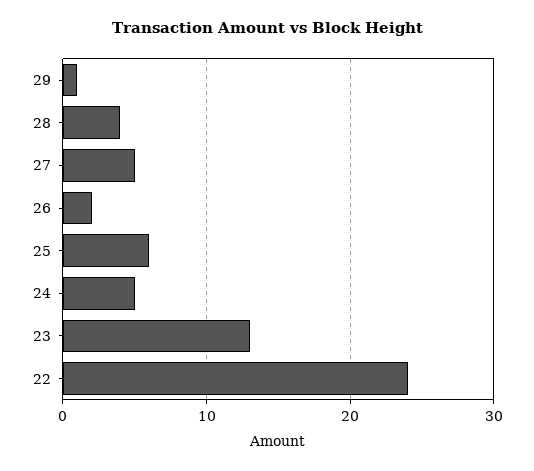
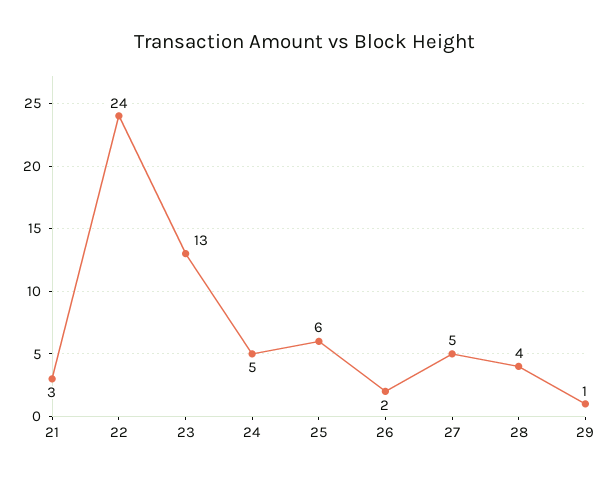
  {
    "29": 1,
    "28": 4,
    "27": 5,
    "26": 2,
    "25": 6,
    "24": 5,
    "23": 13,
-   "22": 24
+   "22": 24,
+   "21": 3
  }

